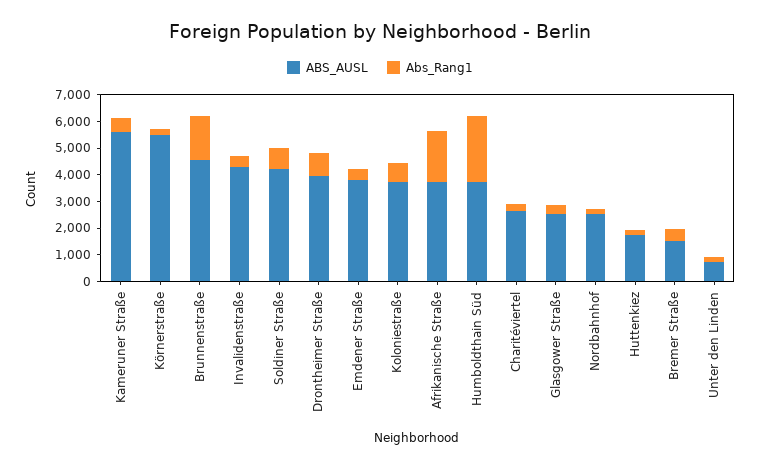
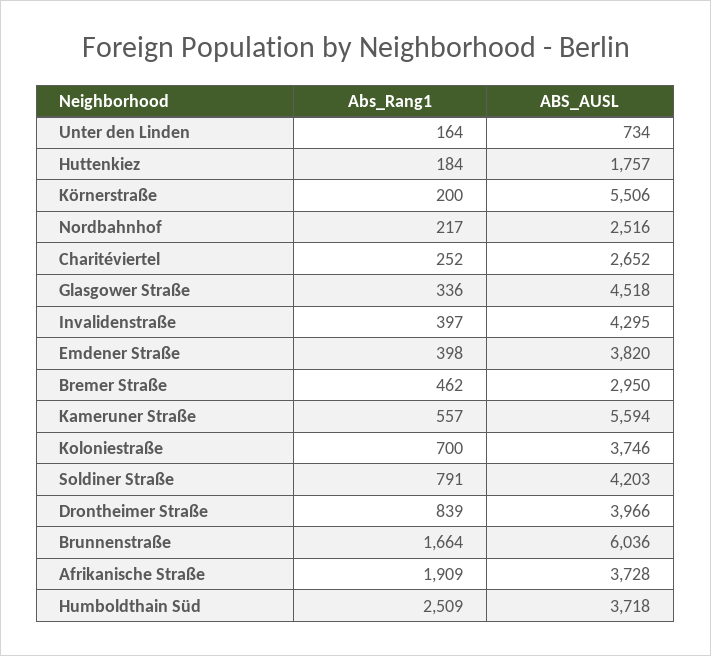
  {
    "ABS_AUSL": {
      "Kameruner Straße": 5594,
      "Körnerstraße": 5506,
-     "Brunnenstraße": 4500,
+     "Brunnenstraße": 6036,
      "Invalidenstraße": 4295,
      "Soldiner Straße": 4203,
      "Drontheimer Straße": 3966,
      "Emdener Straße": 3820,
      "Koloniestraße": 3746,
      "Afrikanische Straße": 3728,
      "Humboldthain Süd": 3718,
      "Charitéviertel": 2652,
-     "Glasgower Straße": 2500,
+     "Glasgower Straße": 4518,
      "Nordbahnhof": 2516,
      "Huttenkiez": 1757,
-     "Bremer Straße": 1500,
+     "Bremer Straße": 2950,
      "Unter den Linden": 734
    },
    "Abs_Rang1": {
      "Kameruner Straße": 557,
      "Körnerstraße": 200,
      "Brunnenstraße": 1664,
      "Invalidenstraße": 397,
      "Soldiner Straße": 791,
      "Drontheimer Straße": 839,
      "Emdener Straße": 398,
      "Koloniestraße": 700,
      "Afrikanische Straße": 1909,
      "Humboldthain Süd": 2509,
      "Charitéviertel": 252,
      "Glasgower Straße": 336,
      "Nordbahnhof": 217,
      "Huttenkiez": 184,
      "Bremer Straße": 462,
      "Unter den Linden": 164
    }
  }

